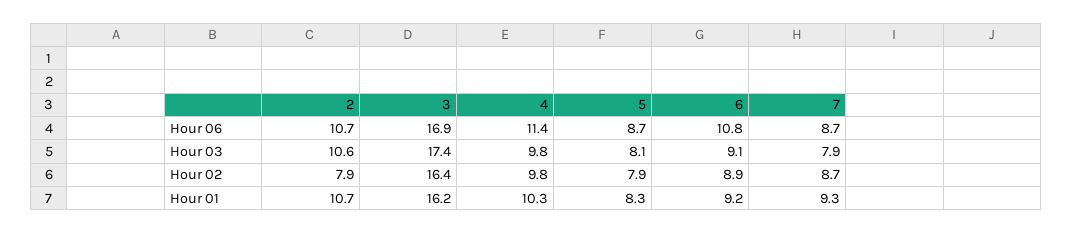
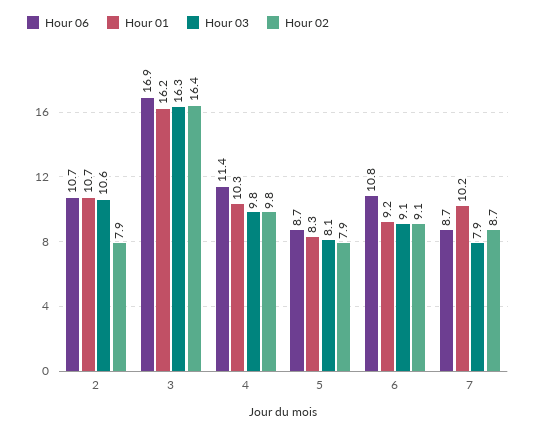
  {
    "Hour 06": {
      "2": 10.7,
      "3": 16.9,
      "4": 11.4,
      "5": 8.7,
      "6": 10.8,
      "7": 8.7
    },
    "Hour 03": {
      "2": 10.6,
-     "3": 17.4,
+     "3": 16.3,
      "4": 9.8,
      "5": 8.1,
      "6": 9.1,
      "7": 7.9
    },
    "Hour 02": {
      "2": 7.9,
      "3": 16.4,
      "4": 9.8,
      "5": 7.9,
-     "6": 8.9,
+     "6": 9.1,
      "7": 8.7
    },
    "Hour 01": {
      "2": 10.7,
      "3": 16.2,
      "4": 10.3,
      "5": 8.3,
      "6": 9.2,
-     "7": 9.3
+     "7": 10.2
    }
  }

